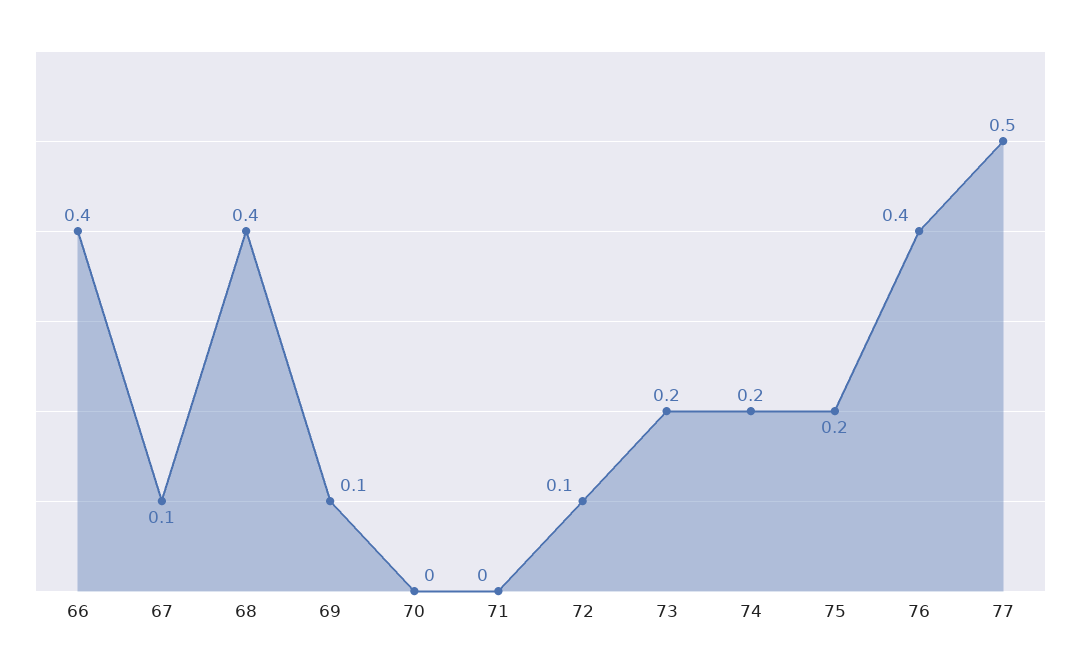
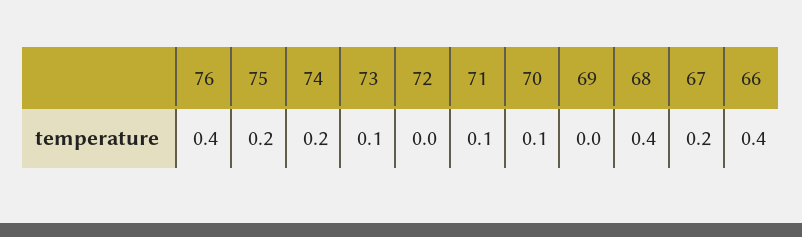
  {
    "66": 0.4,
-   "67": 0.1,
+   "67": 0.2,
    "68": 0.4,
-   "69": 0.1,
+   "69": 0,
-   "70": 0,
+   "70": 0.1,
-   "71": 0,
+   "71": 0.1,
-   "72": 0.1,
+   "72": 0,
-   "73": 0.2,
+   "73": 0.1,
    "74": 0.2,
    "75": 0.2,
-   "76": 0.4,
+   "76": 0.4
-   "77": 0.5
  }

